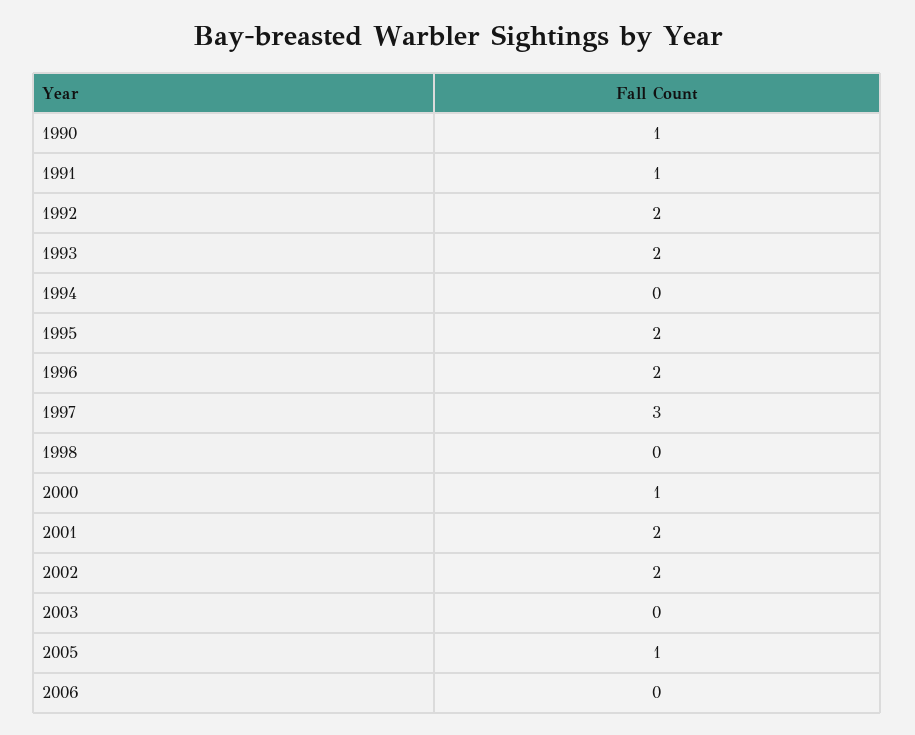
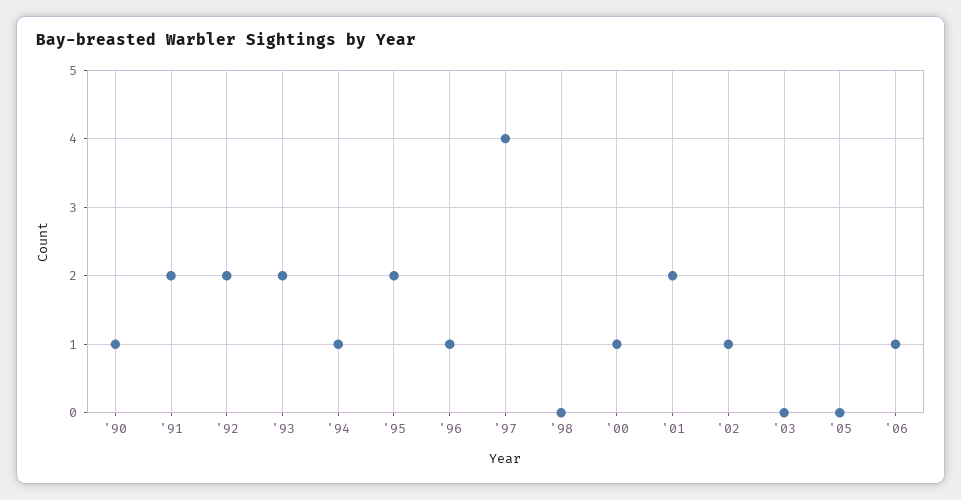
  {
    "1990": 1,
-   "1991": 1,
+   "1991": 2,
    "1992": 2,
    "1993": 2,
-   "1994": 0,
+   "1994": 1,
    "1995": 2,
-   "1996": 2,
+   "1996": 1,
-   "1997": 3,
+   "1997": 4,
    "1998": 0,
    "2000": 1,
    "2001": 2,
-   "2002": 2,
+   "2002": 1,
    "2003": 0,
-   "2005": 1,
+   "2005": 0,
-   "2006": 0
+   "2006": 1
  }

